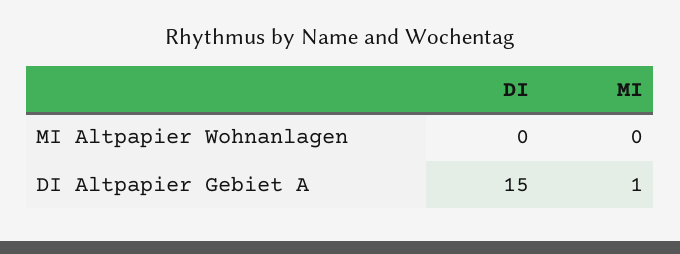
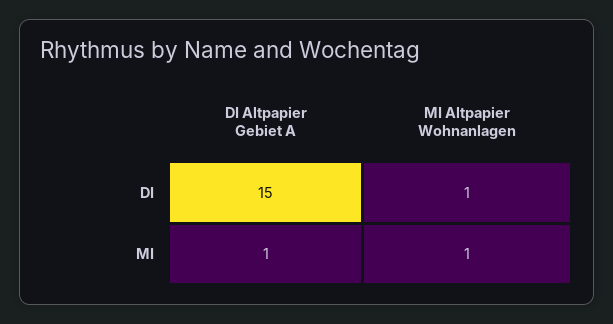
  {
    "DI": {
-     "MI Altpapier Wohnanlagen": 0,
+     "MI Altpapier Wohnanlagen": 1,
      "DI Altpapier Gebiet A": 15
    },
    "MI": {
-     "MI Altpapier Wohnanlagen": 0,
+     "MI Altpapier Wohnanlagen": 1,
      "DI Altpapier Gebiet A": 1
    }
  }

